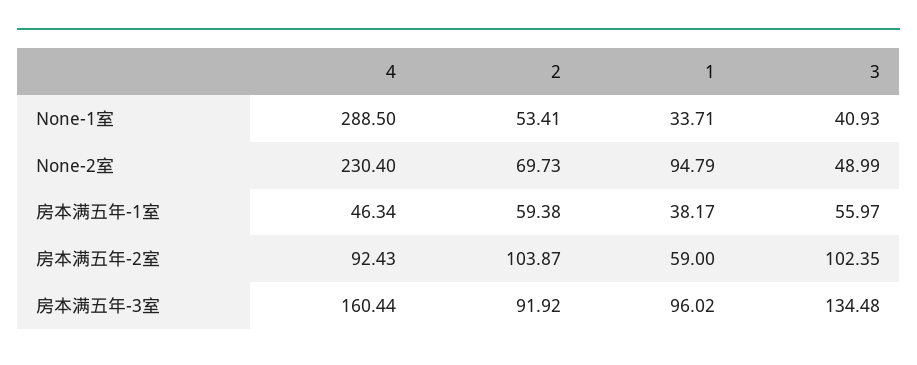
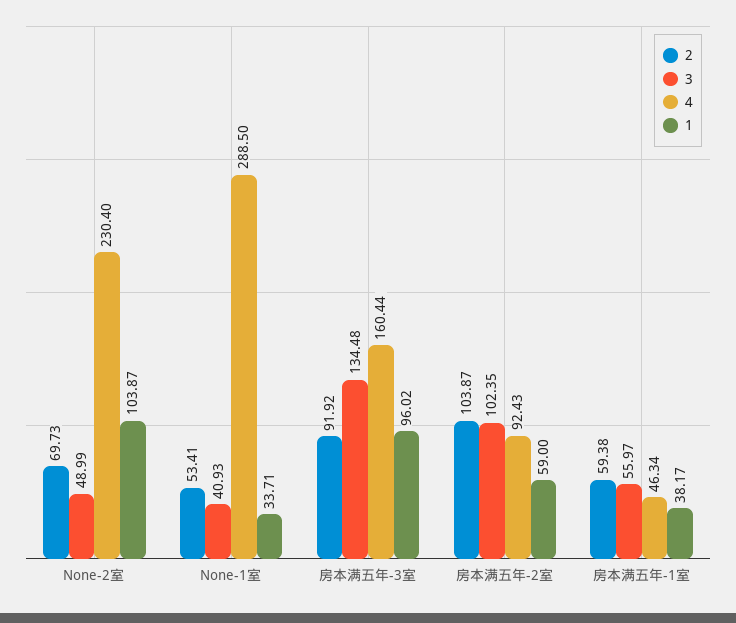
  {
    "4": {
      "None-1室": 288.5,
      "None-2室": 230.4,
      "房本满五年-1室": 46.34,
      "房本满五年-2室": 92.43,
      "房本满五年-3室": 160.44
    },
    "2": {
      "None-1室": 53.41,
      "None-2室": 69.73,
      "房本满五年-1室": 59.38,
      "房本满五年-2室": 103.87,
      "房本满五年-3室": 91.92
    },
    "1": {
      "None-1室": 33.71,
-     "None-2室": 94.79,
+     "None-2室": 103.87,
      "房本满五年-1室": 38.17,
      "房本满五年-2室": 59,
      "房本满五年-3室": 96.02
    },
    "3": {
      "None-1室": 40.93,
      "None-2室": 48.99,
      "房本满五年-1室": 55.97,
      "房本满五年-2室": 102.35,
      "房本满五年-3室": 134.48
    }
  }

